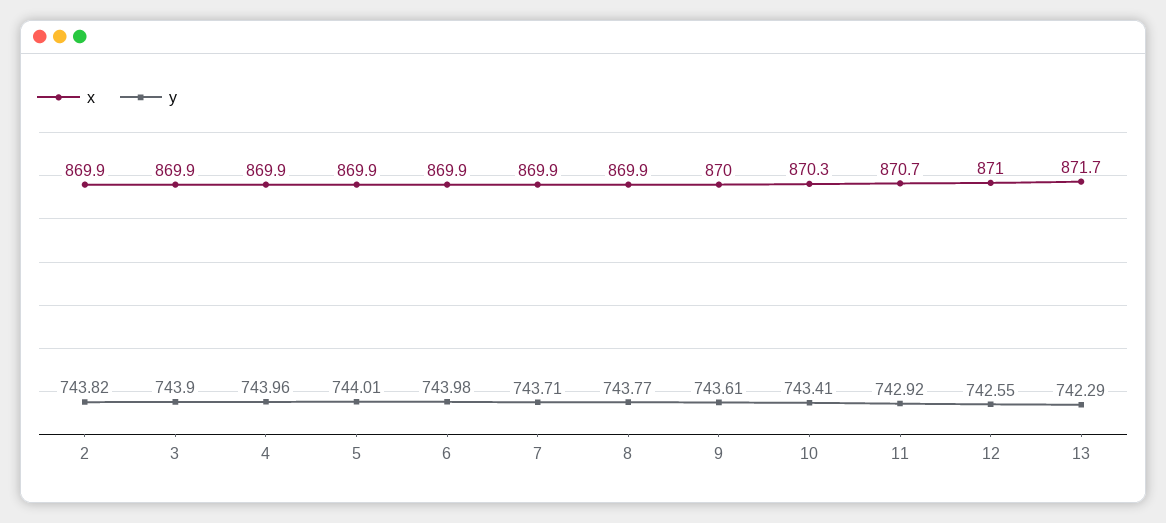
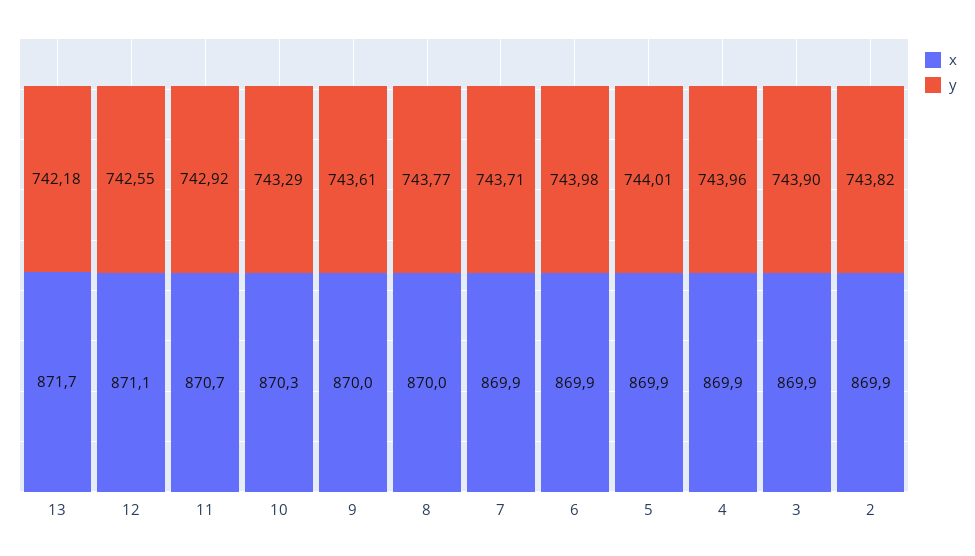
  {
    "x": {
      "2": 869.9,
      "3": 869.9,
      "4": 869.9,
      "5": 869.9,
      "6": 869.9,
      "7": 869.9,
-     "8": 869.9,
+     "8": 870,
      "9": 870,
      "10": 870.3,
      "11": 870.7,
-     "12": 871,
+     "12": 871.1,
      "13": 871.7
    },
    "y": {
      "2": 743.82,
      "3": 743.9,
      "4": 743.96,
      "5": 744.01,
      "6": 743.98,
      "7": 743.71,
      "8": 743.77,
      "9": 743.61,
-     "10": 743.41,
+     "10": 743.29,
      "11": 742.92,
      "12": 742.55,
-     "13": 742.29
+     "13": 742.18
    }
  }

